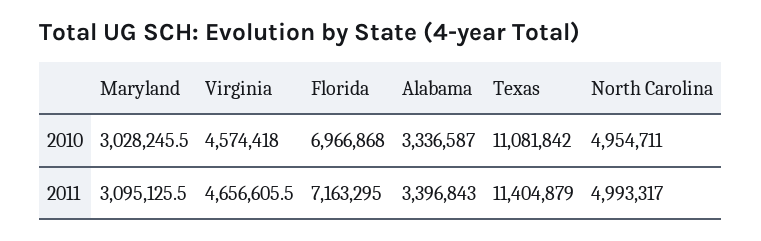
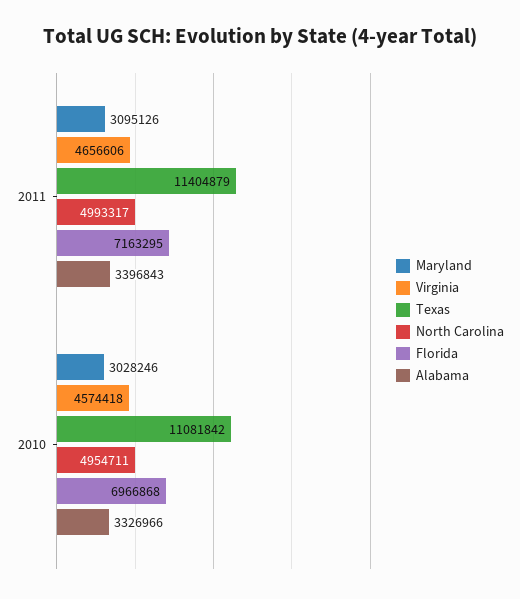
  {
    "Maryland": {
      "2010": 3028245.5,
      "2011": 3095125.5
    },
    "Virginia": {
      "2010": 4574418,
      "2011": 4656605.5
    },
    "Florida": {
      "2010": 6966868,
      "2011": 7163295
    },
    "Alabama": {
-     "2010": 3336587,
+     "2010": 3326966,
      "2011": 3396843
    },
    "Texas": {
      "2010": 11081842,
      "2011": 11404879
    },
    "North Carolina": {
      "2010": 4954711,
      "2011": 4993317
    }
  }

